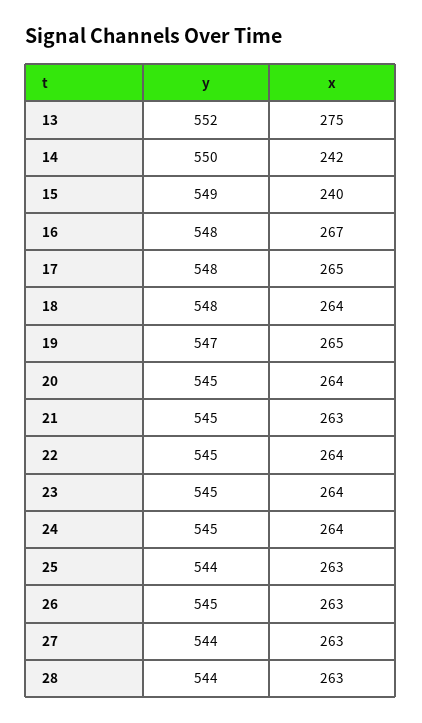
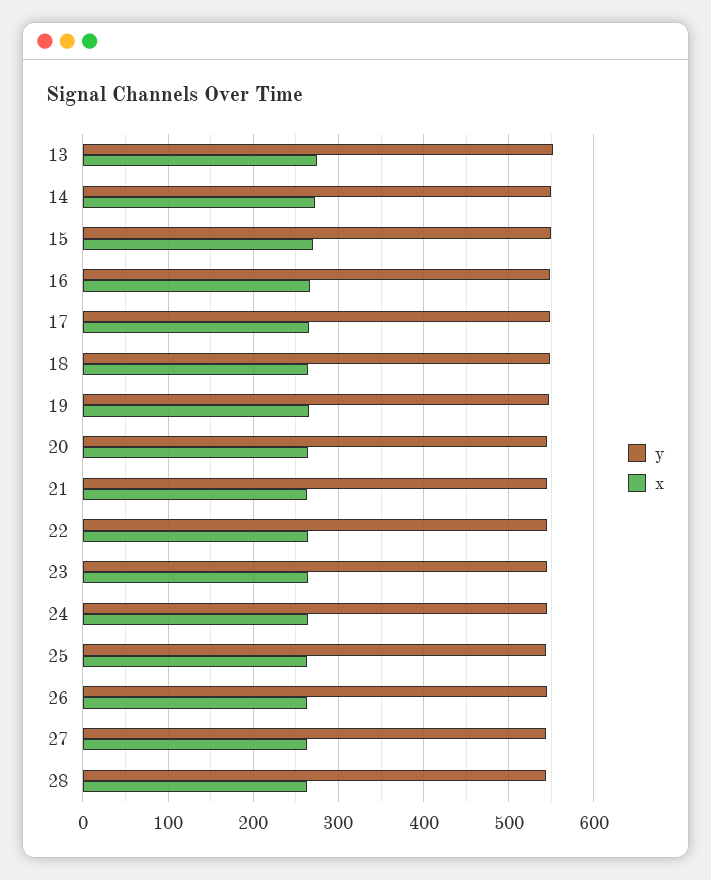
  {
    "y": {
      "13": 552,
      "14": 550,
      "15": 549,
      "16": 548,
      "17": 548,
      "18": 548,
      "19": 547,
      "20": 545,
      "21": 545,
      "22": 545,
      "23": 545,
      "24": 545,
      "25": 544,
      "26": 545,
      "27": 544,
      "28": 544
    },
    "x": {
      "13": 275,
-     "14": 242,
+     "14": 270,
-     "15": 240,
+     "15": 270,
      "16": 267,
      "17": 265,
      "18": 264,
      "19": 265,
      "20": 264,
      "21": 263,
      "22": 264,
      "23": 264,
      "24": 264,
      "25": 263,
      "26": 263,
      "27": 263,
      "28": 263
    }
  }

